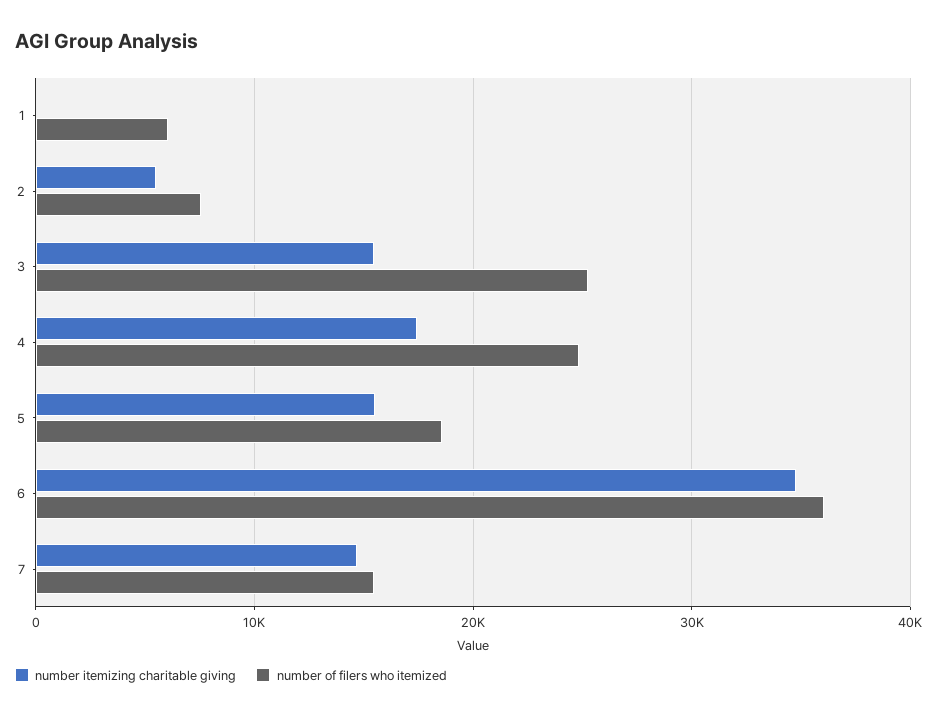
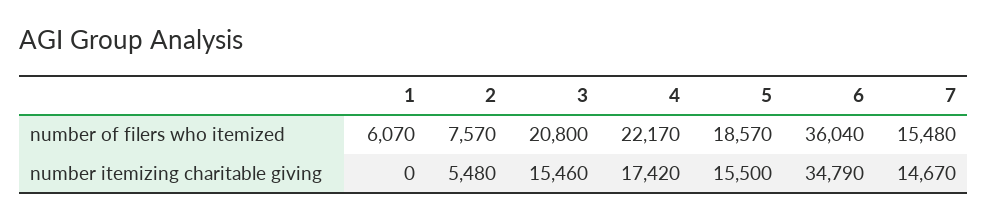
  {
    "number itemizing charitable giving": {
      "1": 0,
      "2": 5480,
      "3": 15460,
      "4": 17420,
      "5": 15500,
      "6": 34790,
      "7": 14670
    },
    "number of filers who itemized": {
      "1": 6070,
      "2": 7570,
-     "3": 25000,
+     "3": 20800,
-     "4": 25000,
+     "4": 22170,
      "5": 18570,
      "6": 36040,
      "7": 15480
    }
  }

